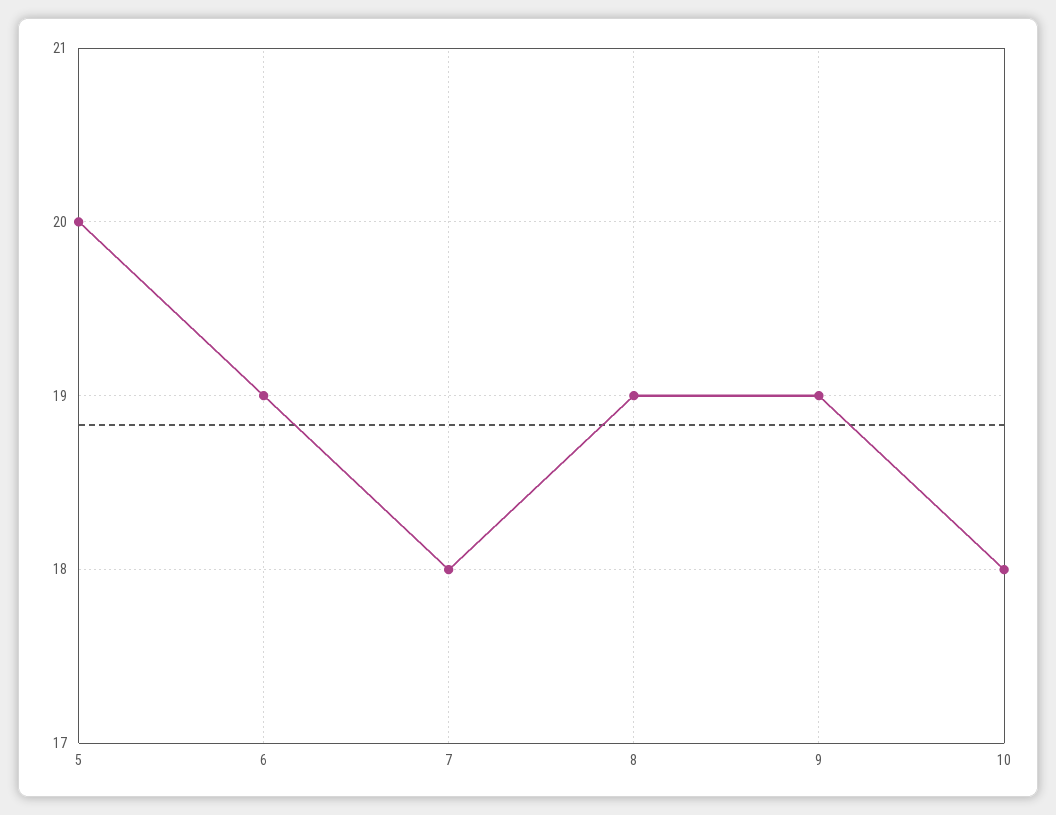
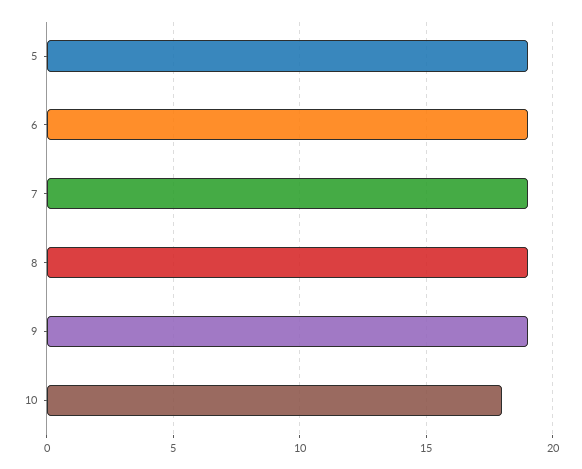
  {
-   "5": 20,
+   "5": 19,
    "6": 19,
-   "7": 18,
+   "7": 19,
    "8": 19,
    "9": 19,
    "10": 18
  }

